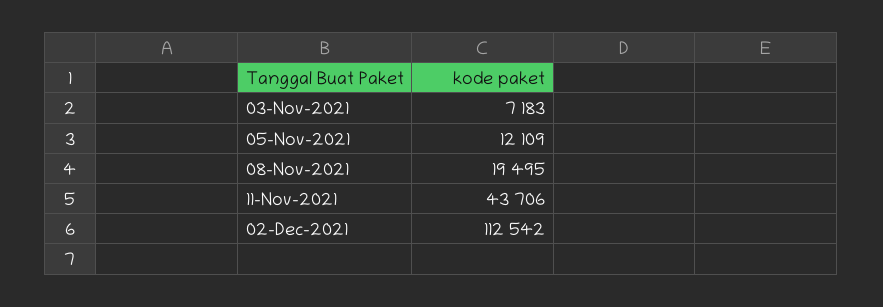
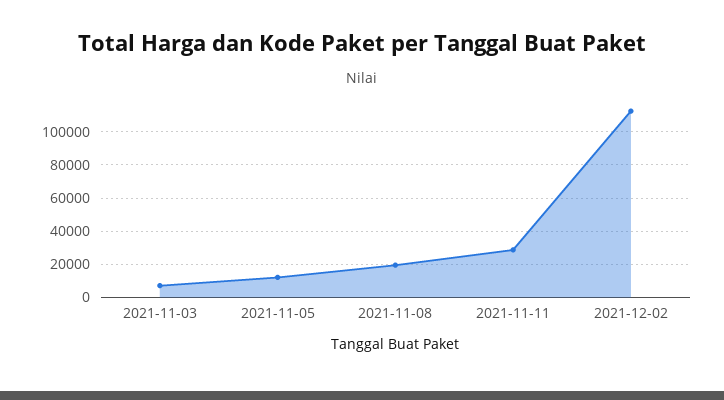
  {
    "03-Nov-2021": 7183,
    "05-Nov-2021": 12109,
    "08-Nov-2021": 19495,
-   "11-Nov-2021": 43706,
+   "11-Nov-2021": 30000,
    "02-Dec-2021": 112542
  }

